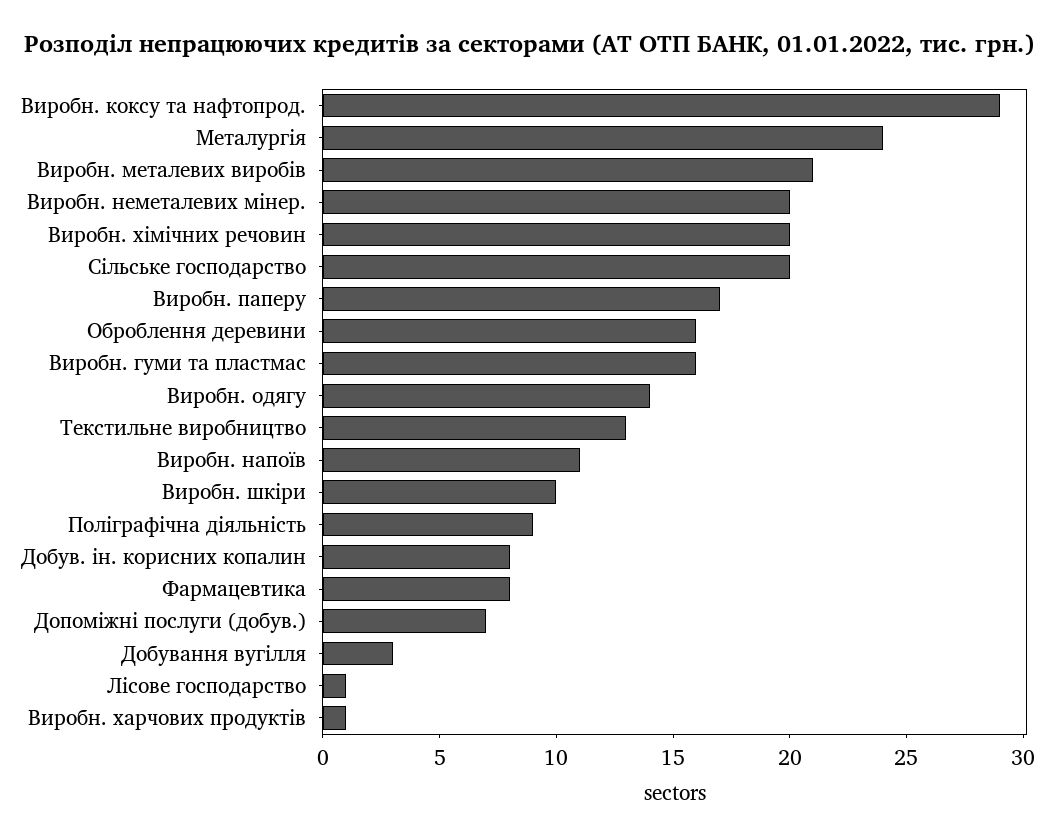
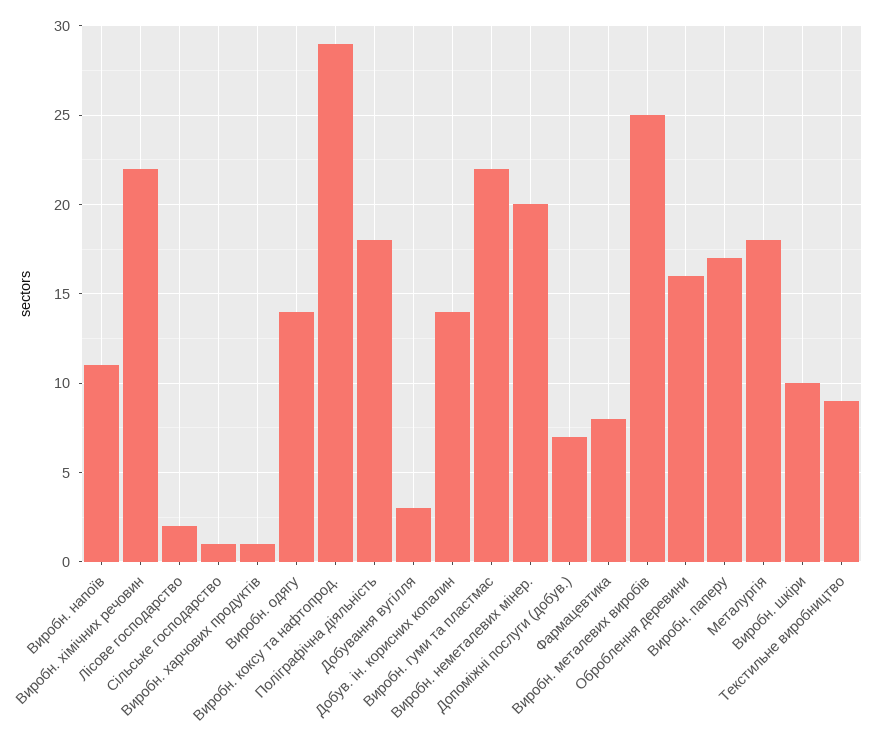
  {
    "Виробн. коксу та нафтопрод.": 29,
-   "Металургія": 24,
+   "Металургія": 18,
-   "Виробн. металевих виробів": 21,
+   "Виробн. металевих виробів": 25,
    "Виробн. неметалевих мінер.": 20,
-   "Виробн. хімічних речовин": 20,
+   "Виробн. хімічних речовин": 22,
-   "Сільське господарство": 20,
+   "Сільське господарство": 1,
    "Виробн. паперу": 17,
    "Оброблення деревини": 16,
-   "Виробн. гуми та пластмас": 16,
+   "Виробн. гуми та пластмас": 22,
    "Виробн. одягу": 14,
-   "Текстильне виробництво": 13,
+   "Текстильне виробництво": 9,
    "Виробн. напоїв": 11,
    "Виробн. шкіри": 10,
-   "Поліграфічна діяльність": 9,
+   "Поліграфічна діяльність": 18,
-   "Добув. ін. корисних копалин": 8,
+   "Добув. ін. корисних копалин": 14,
    "Фармацевтика": 8,
    "Допоміжні послуги (добув.)": 7,
    "Добування вугілля": 3,
-   "Лісове господарство": 1,
+   "Лісове господарство": 2,
    "Виробн. харчових продуктів": 1
  }

